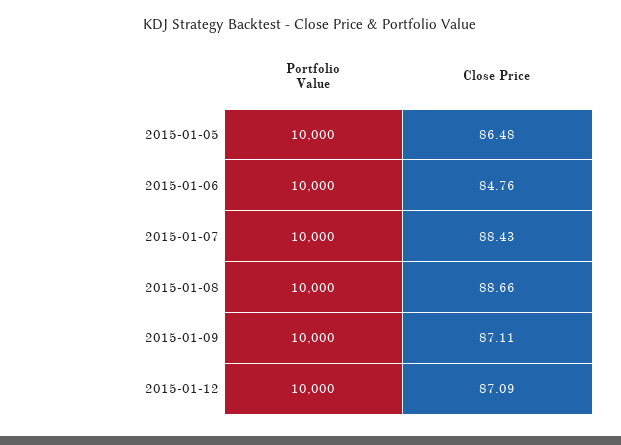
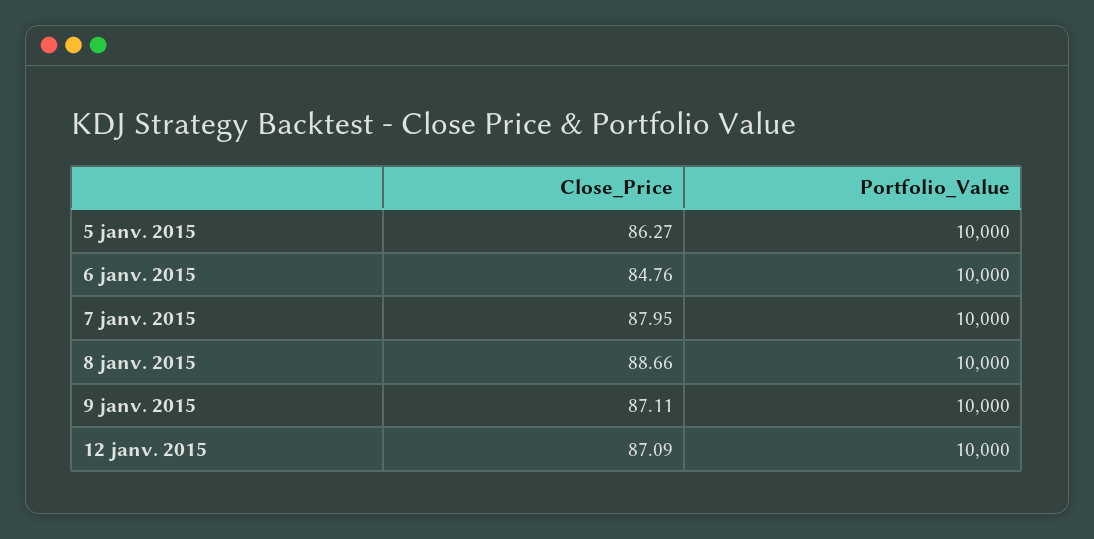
  {
    "Portfolio Value": {
      "2015-01-05": 10000,
      "2015-01-06": 10000,
      "2015-01-07": 10000,
      "2015-01-08": 10000,
      "2015-01-09": 10000,
      "2015-01-12": 10000
    },
    "Close Price": {
-     "2015-01-05": 86.48,
+     "2015-01-05": 86.27,
      "2015-01-06": 84.76,
-     "2015-01-07": 88.43,
+     "2015-01-07": 87.95,
      "2015-01-08": 88.66,
      "2015-01-09": 87.11,
      "2015-01-12": 87.09
    }
  }

